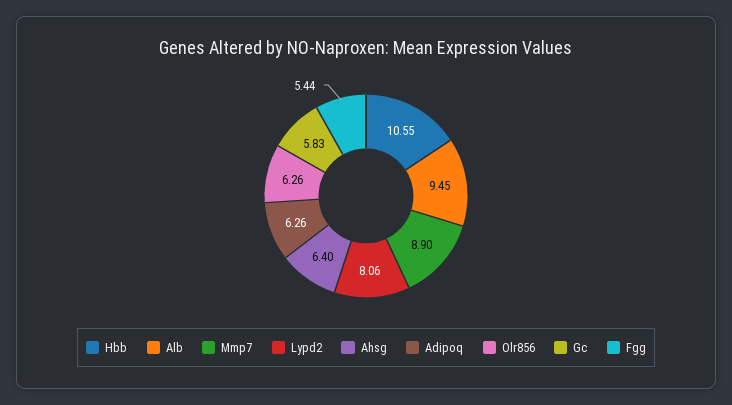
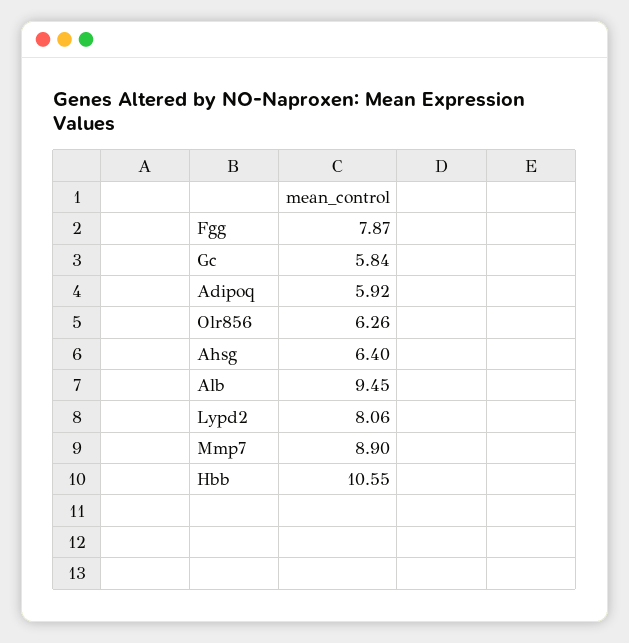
  {
    "Hbb": 10.55,
    "Alb": 9.45,
    "Mmp7": 8.9,
    "Lypd2": 8.06,
    "Ahsg": 6.4,
-   "Adipoq": 6.26,
+   "Adipoq": 5.92,
    "Olr856": 6.26,
-   "Gc": 5.83,
+   "Gc": 5.84,
-   "Fgg": 5.44
+   "Fgg": 7.87
  }

